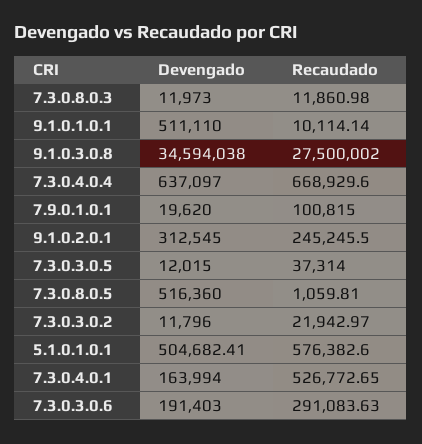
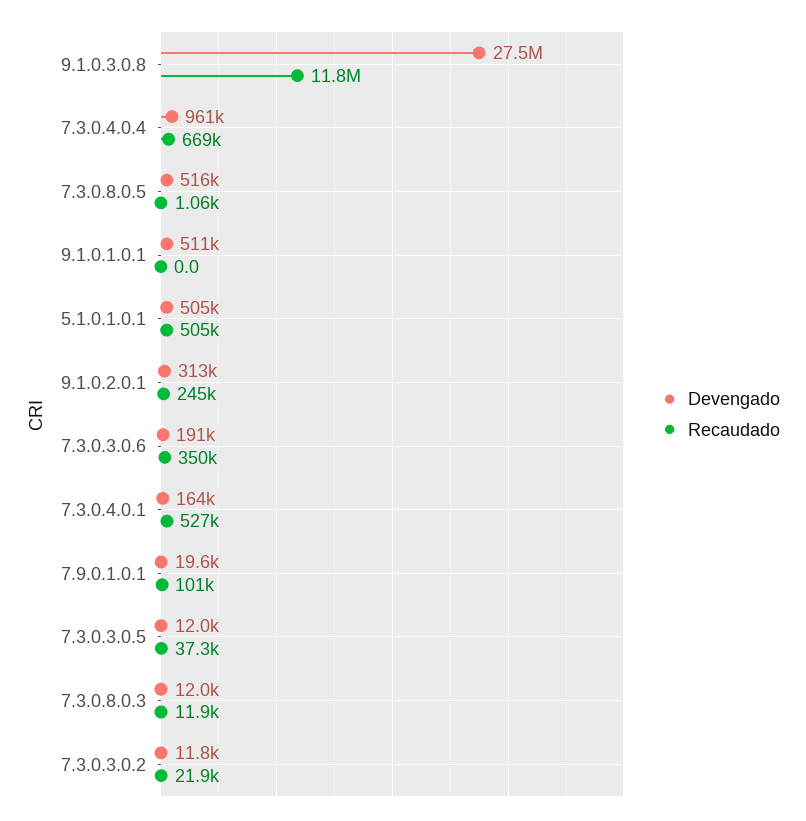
  {
    "Devengado": {
      "7.3.0.8.0.3": 11973,
      "9.1.0.1.0.1": 511110,
-     "9.1.0.3.0.8": 34594038,
+     "9.1.0.3.0.8": 27500000,
-     "7.3.0.4.0.4": 637097,
+     "7.3.0.4.0.4": 961000,
      "7.9.0.1.0.1": 19620,
      "9.1.0.2.0.1": 312545,
      "7.3.0.3.0.5": 12015,
      "7.3.0.8.0.5": 516360,
      "7.3.0.3.0.2": 11796,
      "5.1.0.1.0.1": 504682.41,
      "7.3.0.4.0.1": 163994,
      "7.3.0.3.0.6": 191403
    },
    "Recaudado": {
      "7.3.0.8.0.3": 11860.98,
-     "9.1.0.1.0.1": 10114.14,
+     "9.1.0.1.0.1": 0,
-     "9.1.0.3.0.8": 27500002,
+     "9.1.0.3.0.8": 11800000,
      "7.3.0.4.0.4": 668929.6,
      "7.9.0.1.0.1": 100815,
      "9.1.0.2.0.1": 245245.5,
      "7.3.0.3.0.5": 37314,
      "7.3.0.8.0.5": 1059.81,
      "7.3.0.3.0.2": 21942.97,
-     "5.1.0.1.0.1": 576382.6,
+     "5.1.0.1.0.1": 505000,
      "7.3.0.4.0.1": 526772.65,
-     "7.3.0.3.0.6": 291083.63
+     "7.3.0.3.0.6": 350000
    }
  }

